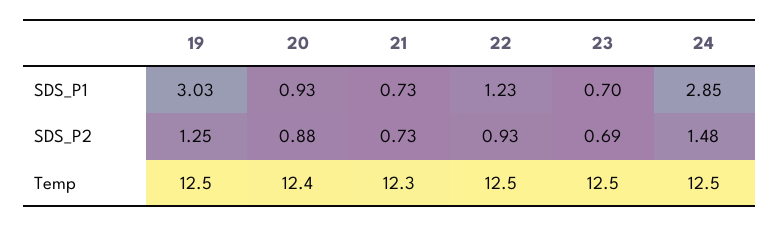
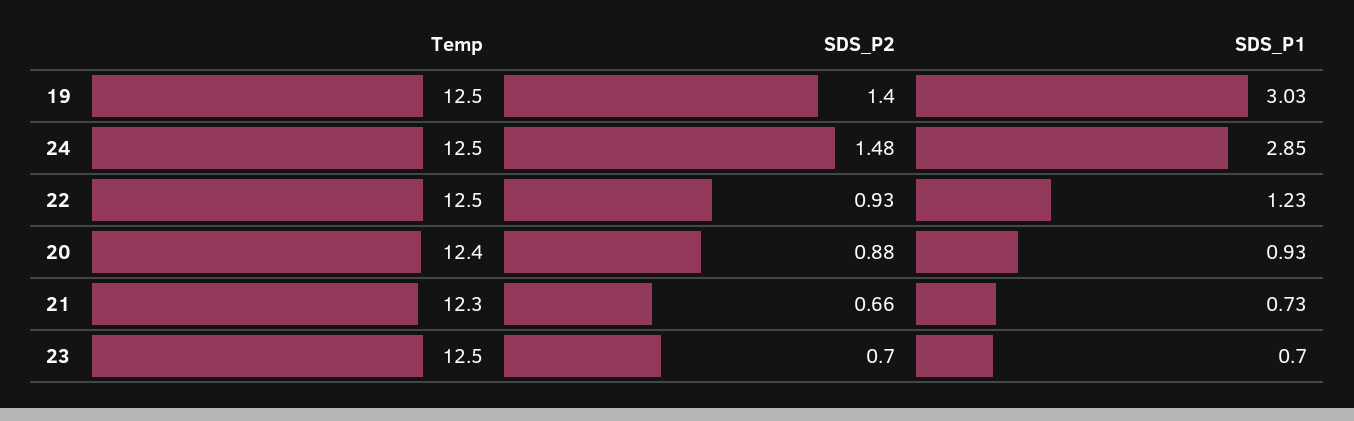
  {
    "19": {
      "SDS_P1": 3.03,
-     "SDS_P2": 1.25,
+     "SDS_P2": 1.4,
      "Temp": 12.5
    },
    "20": {
      "SDS_P1": 0.93,
      "SDS_P2": 0.88,
      "Temp": 12.4
    },
    "21": {
      "SDS_P1": 0.73,
-     "SDS_P2": 0.73,
+     "SDS_P2": 0.66,
      "Temp": 12.3
    },
    "22": {
      "SDS_P1": 1.23,
      "SDS_P2": 0.93,
      "Temp": 12.5
    },
    "23": {
      "SDS_P1": 0.7,
-     "SDS_P2": 0.69,
+     "SDS_P2": 0.7,
      "Temp": 12.5
    },
    "24": {
      "SDS_P1": 2.85,
      "SDS_P2": 1.48,
      "Temp": 12.5
    }
  }

